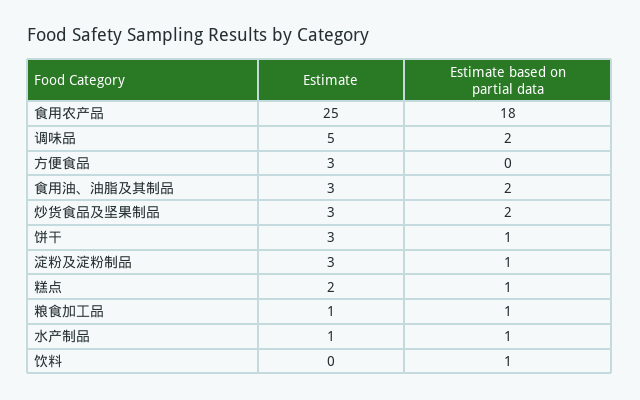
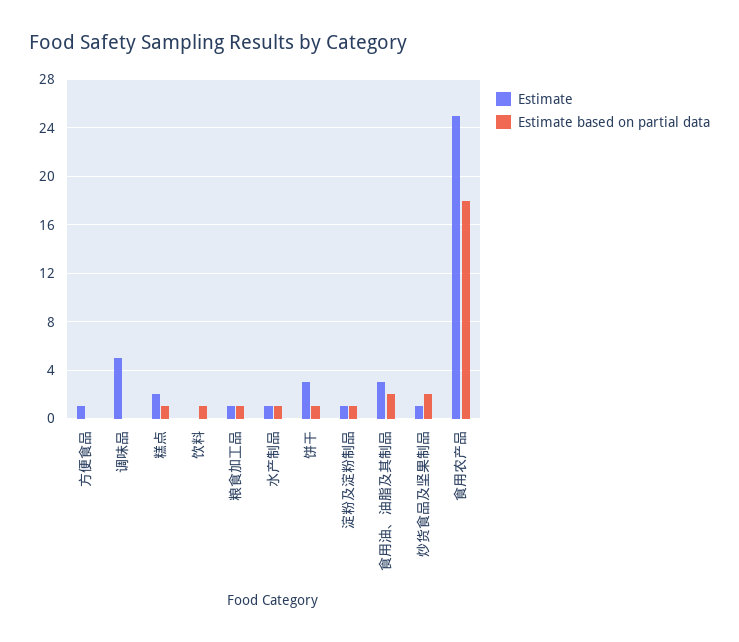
  {
    "Estimate": {
      "食用农产品": 25,
      "调味品": 5,
-     "方便食品": 3,
+     "方便食品": 1,
      "食用油、油脂及其制品": 3,
-     "炒货食品及坚果制品": 3,
+     "炒货食品及坚果制品": 1,
      "饼干": 3,
-     "淀粉及淀粉制品": 3,
+     "淀粉及淀粉制品": 1,
      "糕点": 2,
      "粮食加工品": 1,
      "水产制品": 1,
      "饮料": 0
    },
    "Estimate based on partial data": {
      "食用农产品": 18,
-     "调味品": 2,
+     "调味品": 0,
      "方便食品": 0,
      "食用油、油脂及其制品": 2,
      "炒货食品及坚果制品": 2,
      "饼干": 1,
      "淀粉及淀粉制品": 1,
      "糕点": 1,
      "粮食加工品": 1,
      "水产制品": 1,
      "饮料": 1
    }
  }

